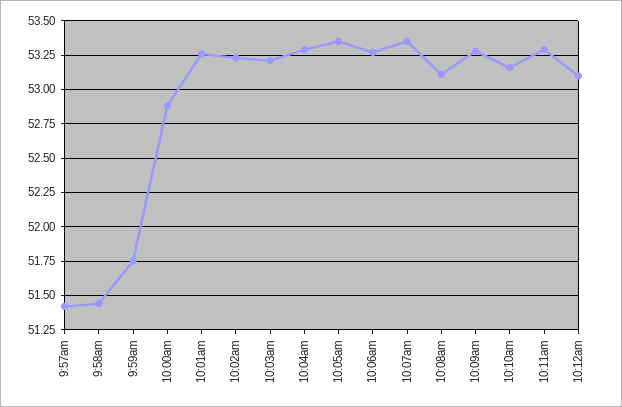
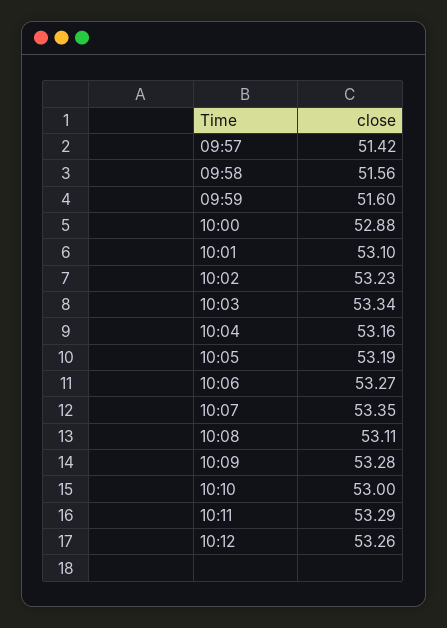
  {
    "9:57am": 51.42,
-   "9:58am": 51.45,
+   "9:58am": 51.56,
-   "9:59am": 51.75,
+   "9:59am": 51.6,
    "10:00am": 52.88,
-   "10:01am": 53.25,
+   "10:01am": 53.1,
    "10:02am": 53.23,
-   "10:03am": 53.2,
+   "10:03am": 53.34,
-   "10:04am": 53.3,
+   "10:04am": 53.16,
-   "10:05am": 53.35,
+   "10:05am": 53.19,
    "10:06am": 53.27,
    "10:07am": 53.35,
    "10:08am": 53.11,
    "10:09am": 53.28,
-   "10:10am": 53.15,
+   "10:10am": 53,
    "10:11am": 53.29,
-   "10:12am": 53.1
+   "10:12am": 53.26
  }

